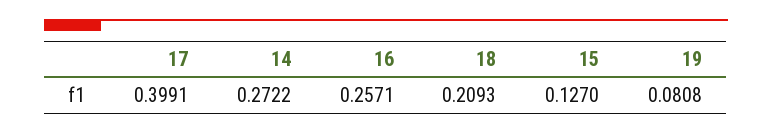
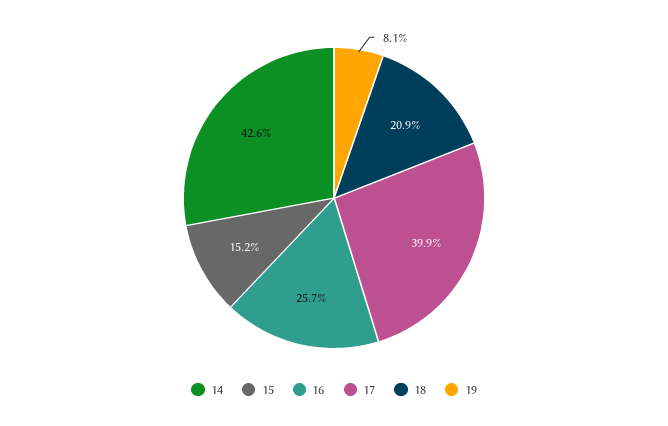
  {
    "17": 0.3991,
-   "14": 0.2722,
+   "14": 0.426,
    "16": 0.2571,
    "18": 0.2093,
-   "15": 0.127,
+   "15": 0.152,
    "19": 0.0808
  }

